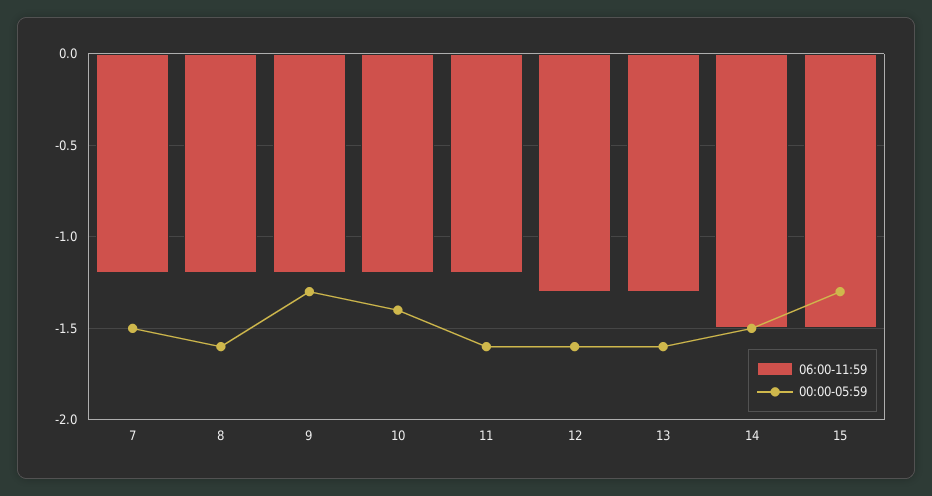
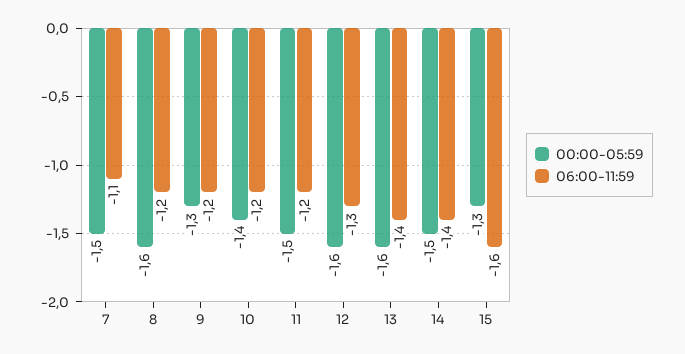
  {
    "06:00-11:59": {
-     "7": -1.2,
+     "7": -1.1,
      "8": -1.2,
      "9": -1.2,
      "10": -1.2,
      "11": -1.2,
      "12": -1.3,
-     "13": -1.3,
+     "13": -1.4,
-     "14": -1.5,
+     "14": -1.4,
-     "15": -1.5
+     "15": -1.6
    },
    "00:00-05:59": {
      "7": -1.5,
      "8": -1.6,
      "9": -1.3,
      "10": -1.4,
-     "11": -1.6,
+     "11": -1.5,
      "12": -1.6,
      "13": -1.6,
      "14": -1.5,
      "15": -1.3
    }
  }

